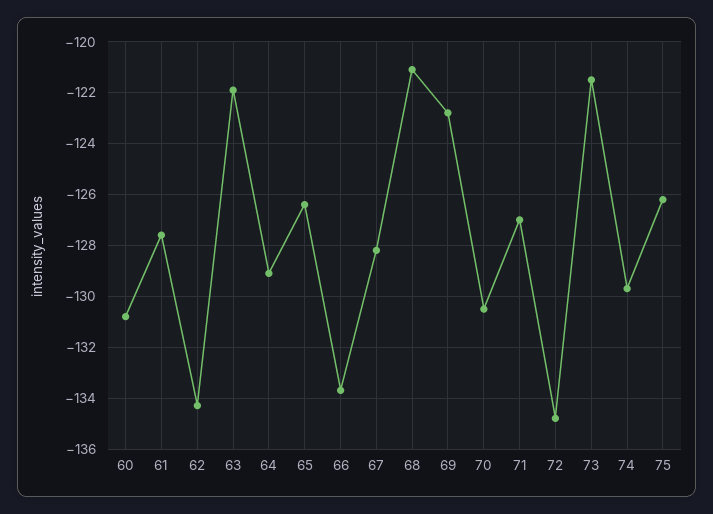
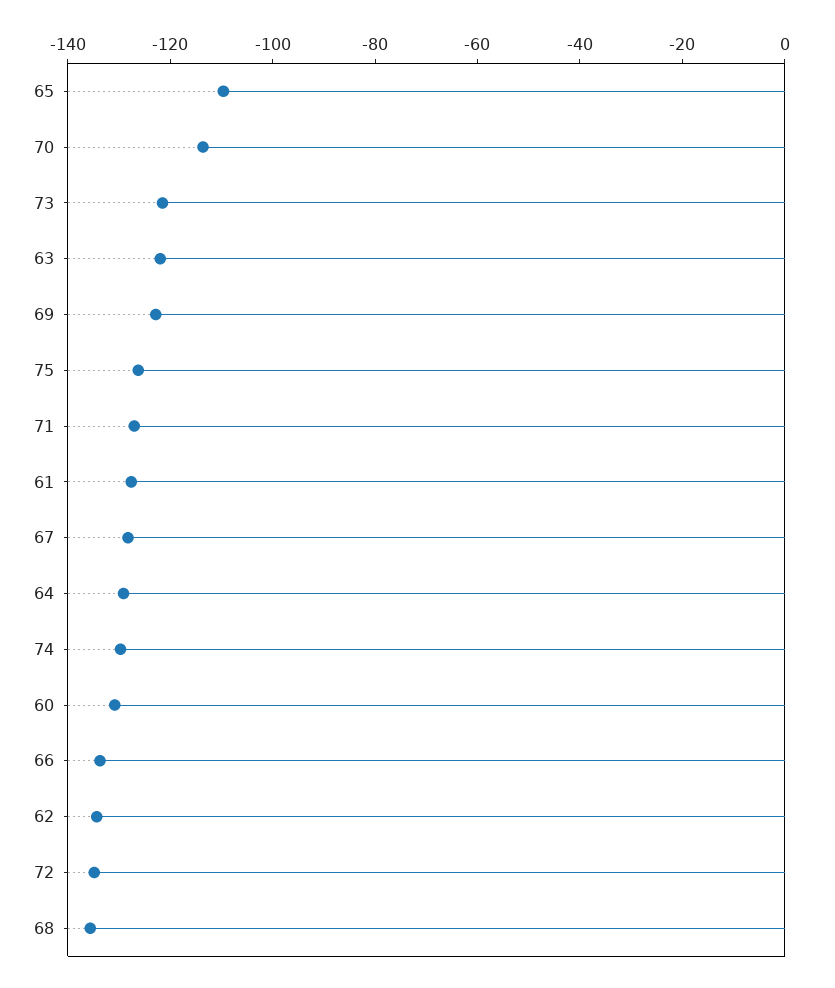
  {
    "60": -131,
    "61": -127.5,
    "62": -134.5,
    "63": -122,
    "64": -129,
-   "65": -126.5,
+   "65": -110,
    "66": -133.5,
    "67": -128,
-   "68": -121,
+   "68": -135,
    "69": -123,
-   "70": -130.5,
+   "70": -115,
    "71": -127,
    "72": -135,
    "73": -121.5,
    "74": -129.5,
    "75": -126
  }

